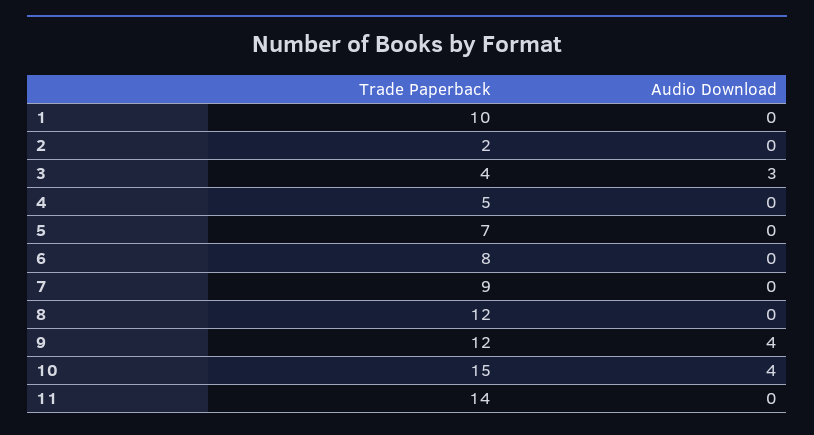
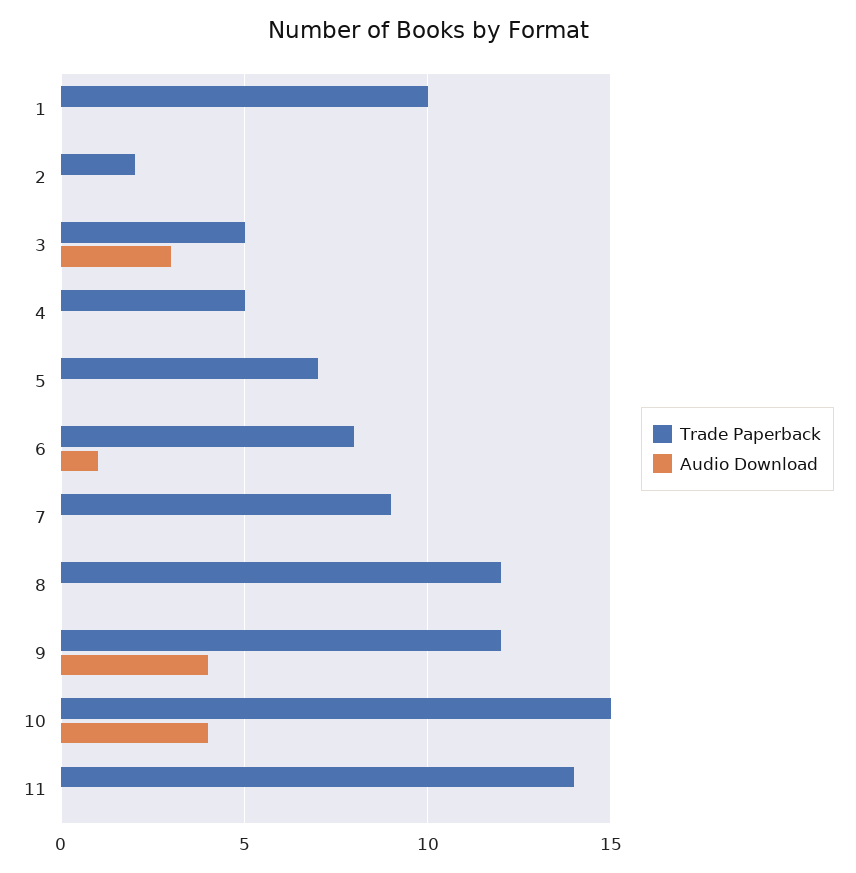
  {
    "Trade Paperback": {
      "1": 10,
      "2": 2,
-     "3": 4,
+     "3": 5,
      "4": 5,
      "5": 7,
      "6": 8,
      "7": 9,
      "8": 12,
      "9": 12,
      "10": 15,
      "11": 14
    },
    "Audio Download": {
      "1": 0,
      "2": 0,
      "3": 3,
      "4": 0,
      "5": 0,
-     "6": 0,
+     "6": 1,
      "7": 0,
      "8": 0,
      "9": 4,
      "10": 4,
      "11": 0
    }
  }

